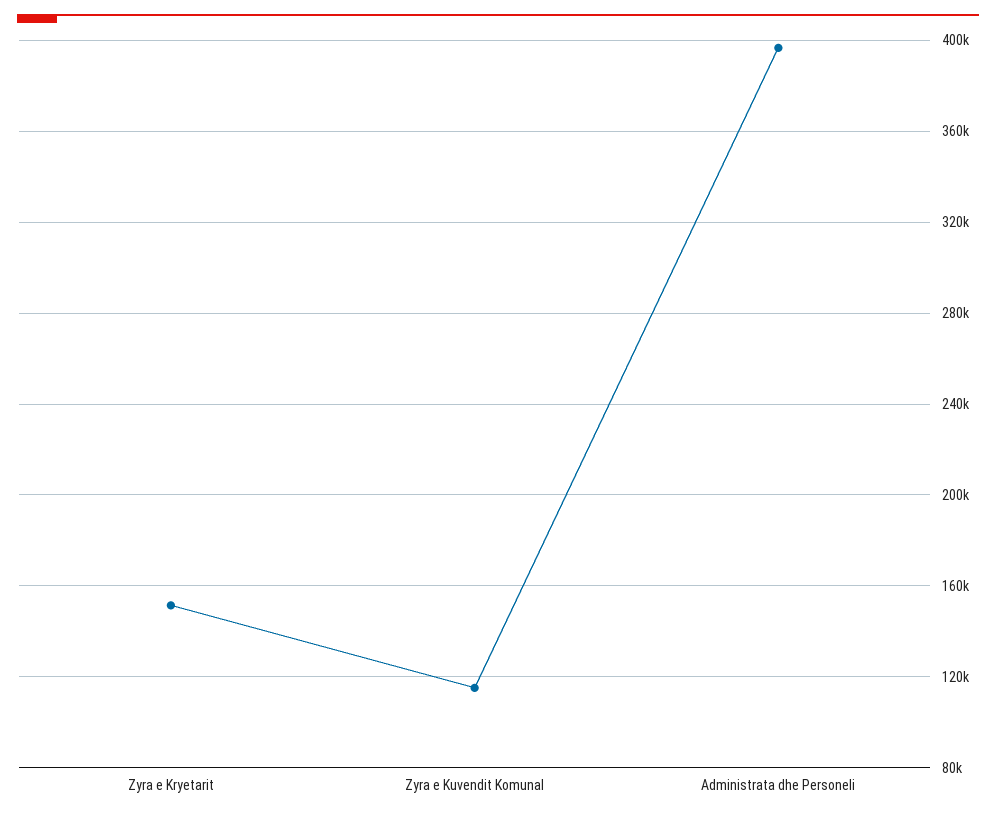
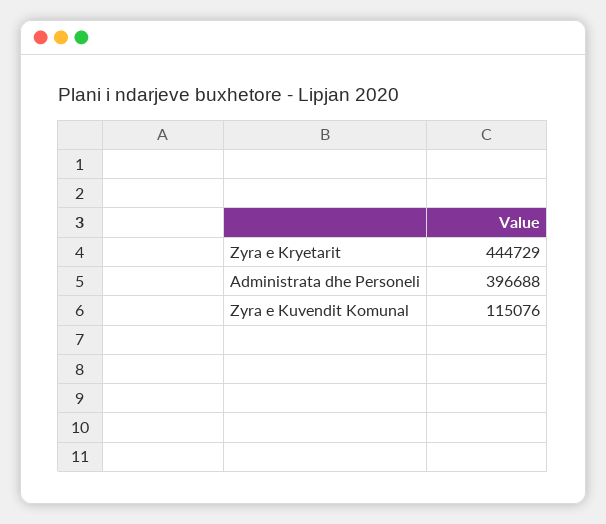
  {
-   "Zyra e Kryetarit": 150000,
+   "Zyra e Kryetarit": 444729,
    "Zyra e Kuvendit Komunal": 115076,
    "Administrata dhe Personeli": 396688
  }

